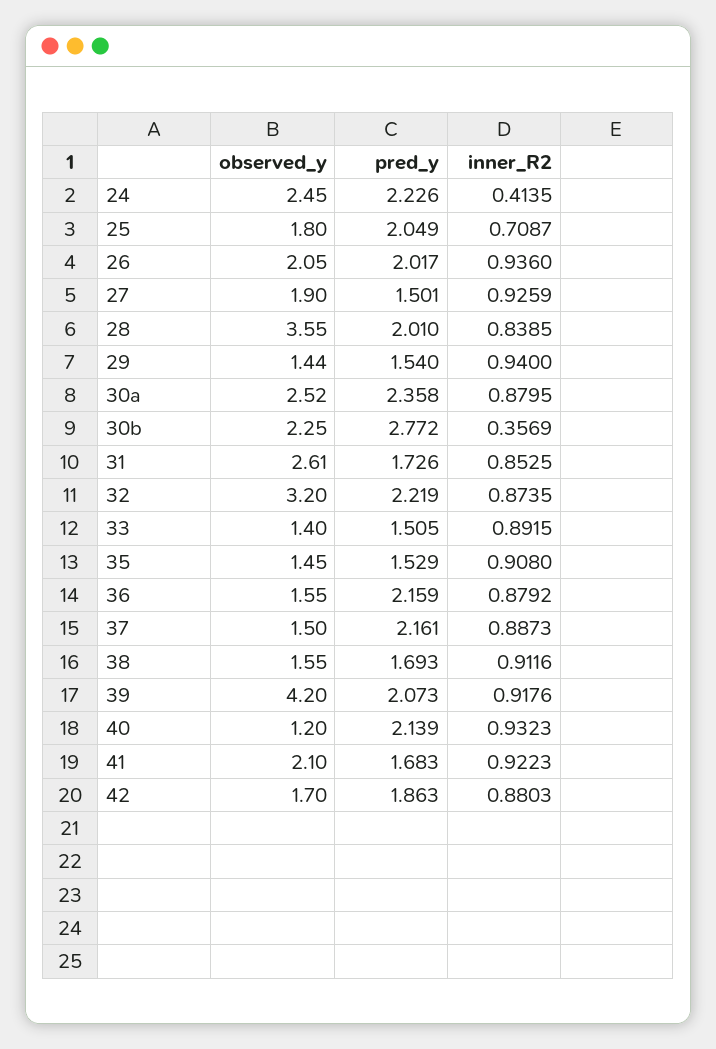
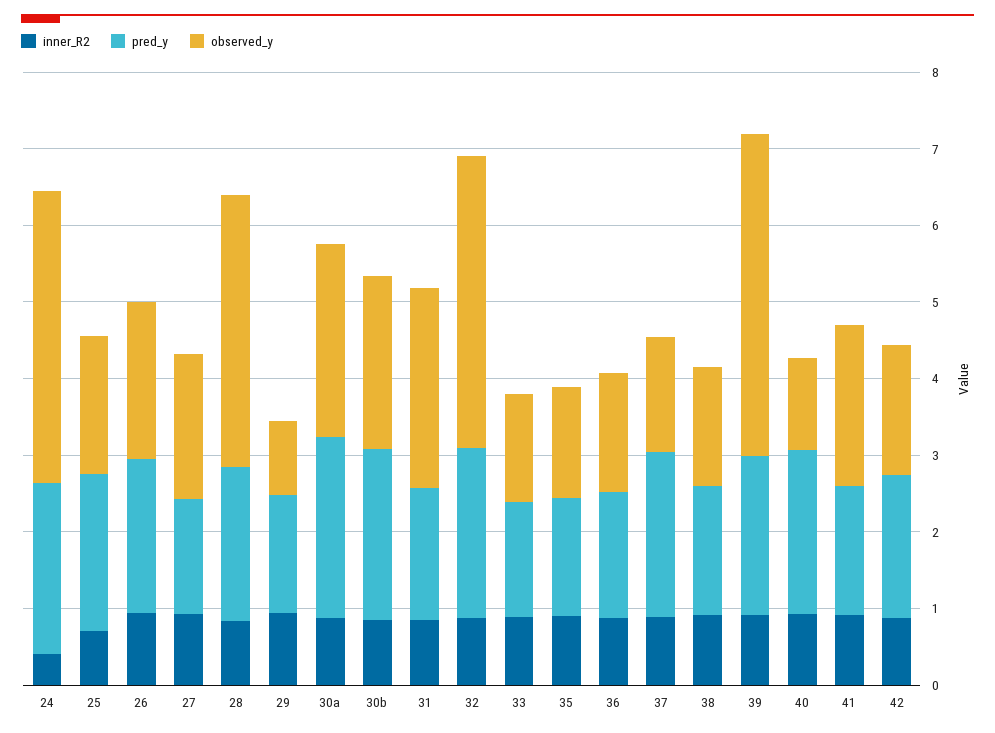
  {
    "observed_y": {
-     "24": 2.45,
+     "24": 3.8,
      "25": 1.8,
      "26": 2.05,
      "27": 1.9,
      "28": 3.55,
-     "29": 1.44,
+     "29": 1,
      "30a": 2.52,
      "30b": 2.25,
      "31": 2.61,
-     "32": 3.2,
+     "32": 3.8,
      "33": 1.4,
      "35": 1.45,
      "36": 1.55,
      "37": 1.5,
      "38": 1.55,
      "39": 4.2,
      "40": 1.2,
      "41": 2.1,
      "42": 1.7
    },
    "pred_y": {
      "24": 2.226,
      "25": 2.049,
      "26": 2.017,
      "27": 1.501,
      "28": 2.01,
      "29": 1.54,
      "30a": 2.358,
-     "30b": 2.772,
+     "30b": 2.2,
      "31": 1.726,
      "32": 2.219,
      "33": 1.505,
      "35": 1.529,
-     "36": 2.159,
+     "36": 1.6,
      "37": 2.161,
      "38": 1.693,
      "39": 2.073,
      "40": 2.139,
      "41": 1.683,
      "42": 1.863
    },
    "inner_R2": {
      "24": 0.4135,
      "25": 0.7087,
      "26": 0.936,
      "27": 0.9259,
      "28": 0.8385,
      "29": 0.94,
      "30a": 0.8795,
-     "30b": 0.3569,
+     "30b": 0.8,
      "31": 0.8525,
      "32": 0.8735,
      "33": 0.8915,
      "35": 0.908,
      "36": 0.8792,
      "37": 0.8873,
      "38": 0.9116,
      "39": 0.9176,
      "40": 0.9323,
      "41": 0.9223,
      "42": 0.8803
    }
  }

